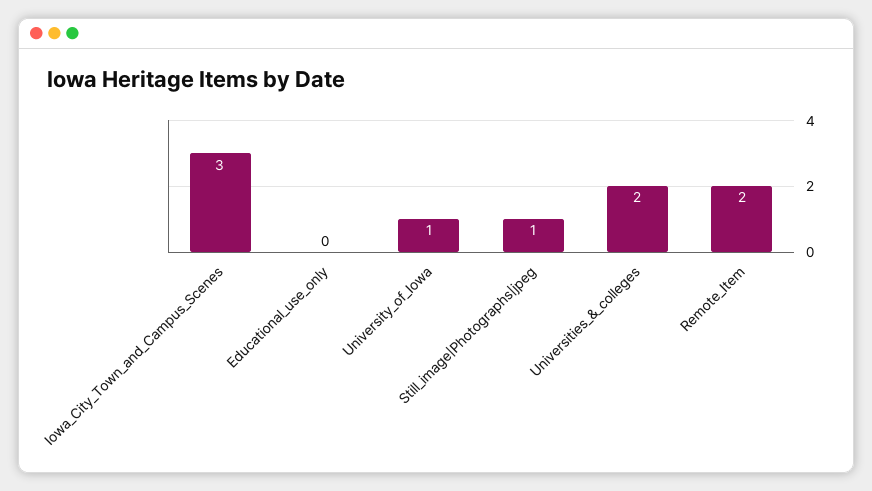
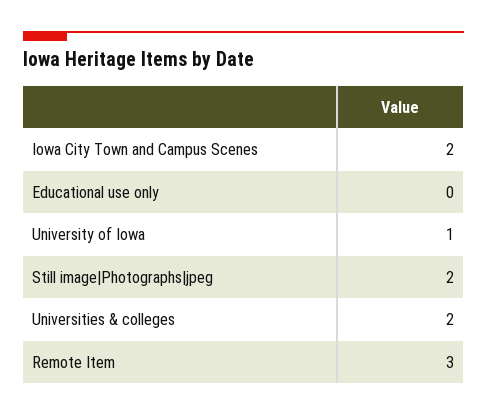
  {
-   "Iowa_City_Town_and_Campus_Scenes": 3,
+   "Iowa_City_Town_and_Campus_Scenes": 2,
    "Educational_use_only": 0,
    "University_of_Iowa": 1,
-   "Still_image|Photographs|jpeg": 1,
+   "Still_image|Photographs|jpeg": 2,
    "Universities_&_colleges": 2,
-   "Remote_Item": 2
+   "Remote_Item": 3
  }

